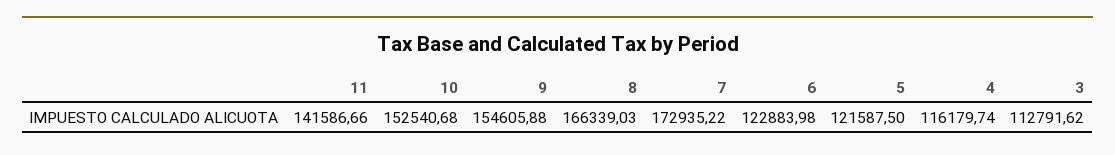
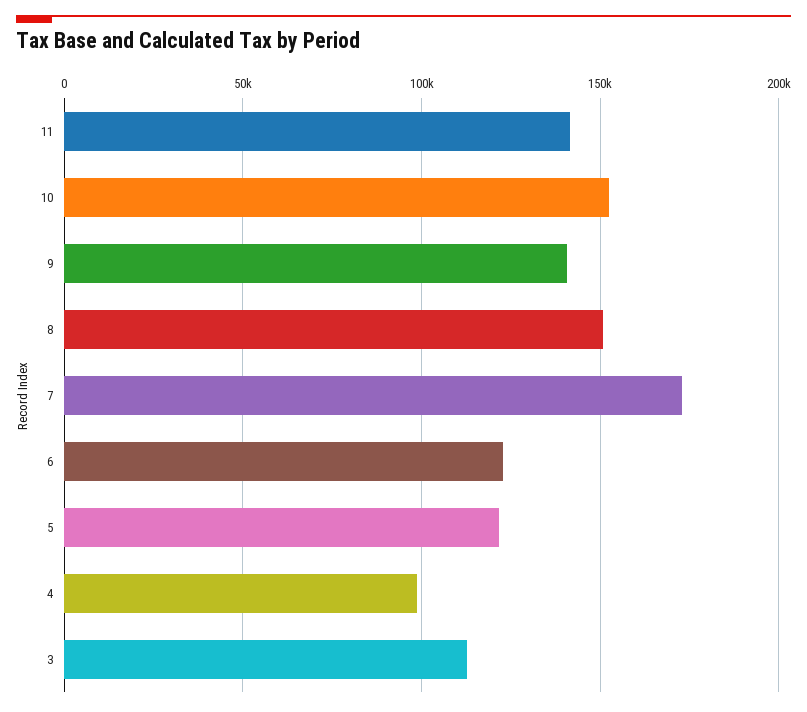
  {
    "11": 141586.66,
    "10": 152540.68,
-   "9": 154605.88,
+   "9": 140000,
-   "8": 166339.03,
+   "8": 150000,
    "7": 172935.22,
    "6": 122883.98,
    "5": 121587.5,
-   "4": 116179.74,
+   "4": 100000,
    "3": 112791.62
  }

